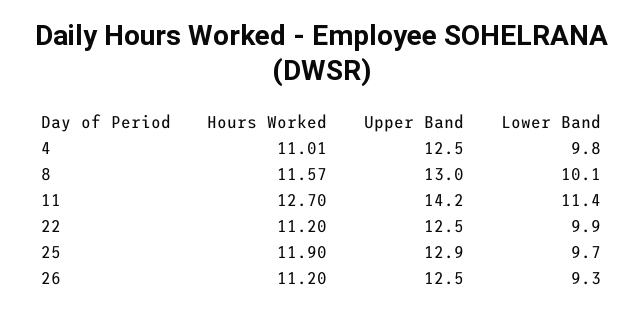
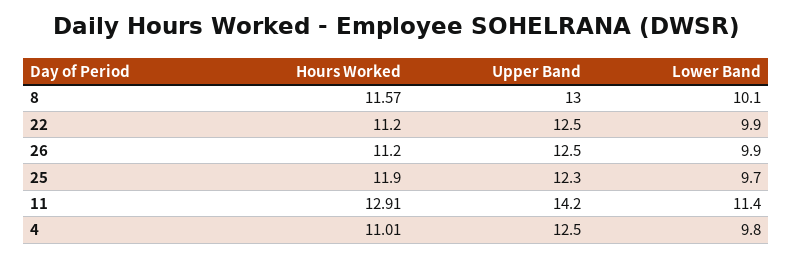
  {
    "Hours Worked": {
      "4": 11.01,
      "8": 11.57,
-     "11": 12.7,
+     "11": 12.91,
      "22": 11.2,
      "25": 11.9,
      "26": 11.2
    },
    "Upper Band": {
      "4": 12.5,
      "8": 13,
      "11": 14.2,
      "22": 12.5,
-     "25": 12.9,
+     "25": 12.3,
      "26": 12.5
    },
    "Lower Band": {
      "4": 9.8,
      "8": 10.1,
      "11": 11.4,
      "22": 9.9,
      "25": 9.7,
-     "26": 9.3
+     "26": 9.9
    }
  }

